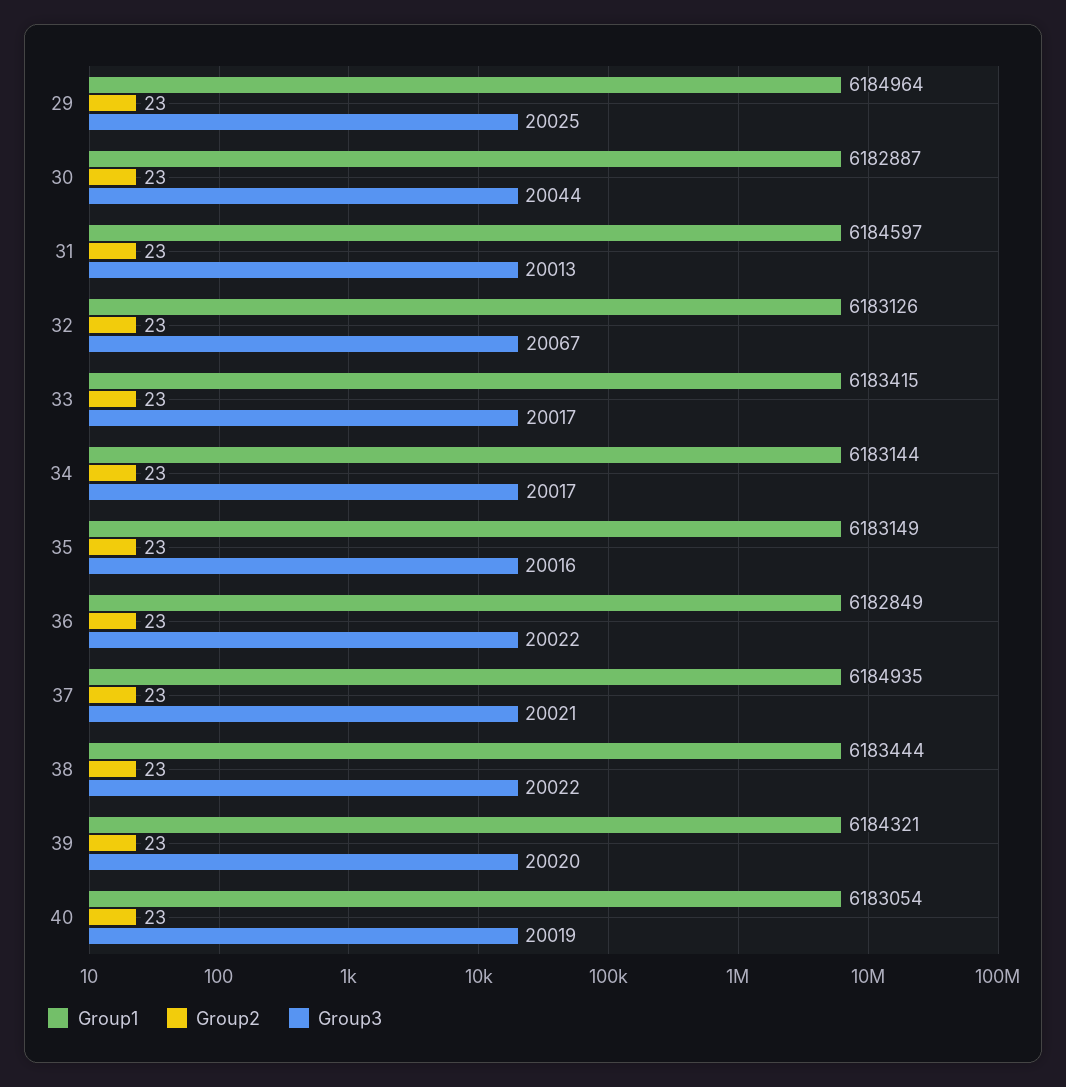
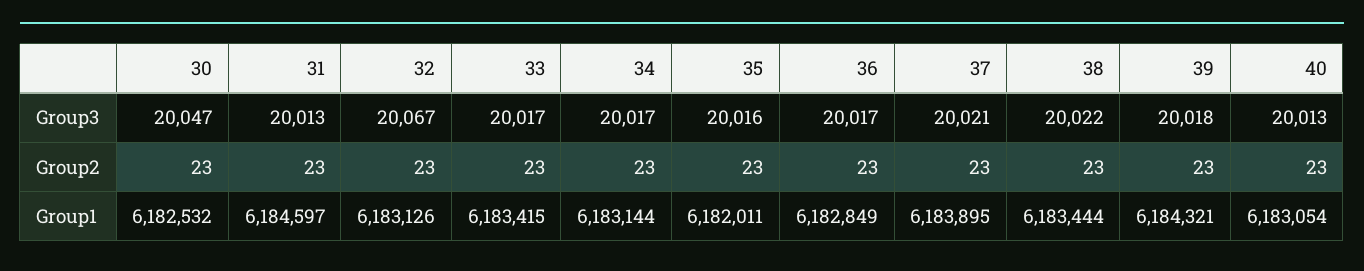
  {
    "Group1": {
-     "29": 6184964,
-     "30": 6182887,
+     "30": 6182532,
      "31": 6184597,
      "32": 6183126,
      "33": 6183415,
      "34": 6183144,
-     "35": 6183149,
+     "35": 6182011,
      "36": 6182849,
-     "37": 6184935,
+     "37": 6183895,
      "38": 6183444,
      "39": 6184321,
      "40": 6183054
    },
    "Group2": {
-     "29": 23,
      "30": 23,
      "31": 23,
      "32": 23,
      "33": 23,
      "34": 23,
      "35": 23,
      "36": 23,
      "37": 23,
      "38": 23,
      "39": 23,
      "40": 23
    },
    "Group3": {
-     "29": 20025,
-     "30": 20044,
+     "30": 20047,
      "31": 20013,
      "32": 20067,
      "33": 20017,
      "34": 20017,
      "35": 20016,
-     "36": 20022,
+     "36": 20017,
      "37": 20021,
      "38": 20022,
-     "39": 20020,
+     "39": 20018,
-     "40": 20019
+     "40": 20013
    }
  }

